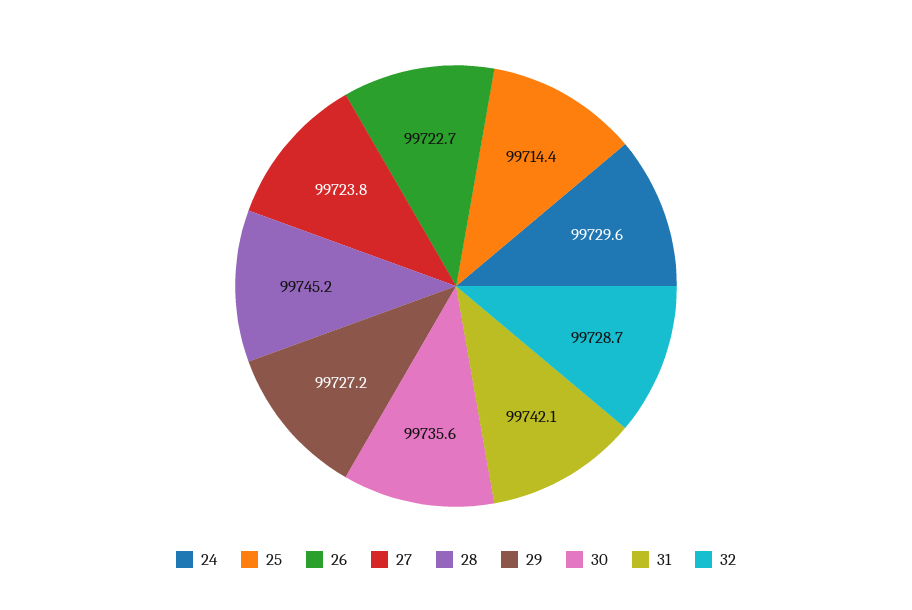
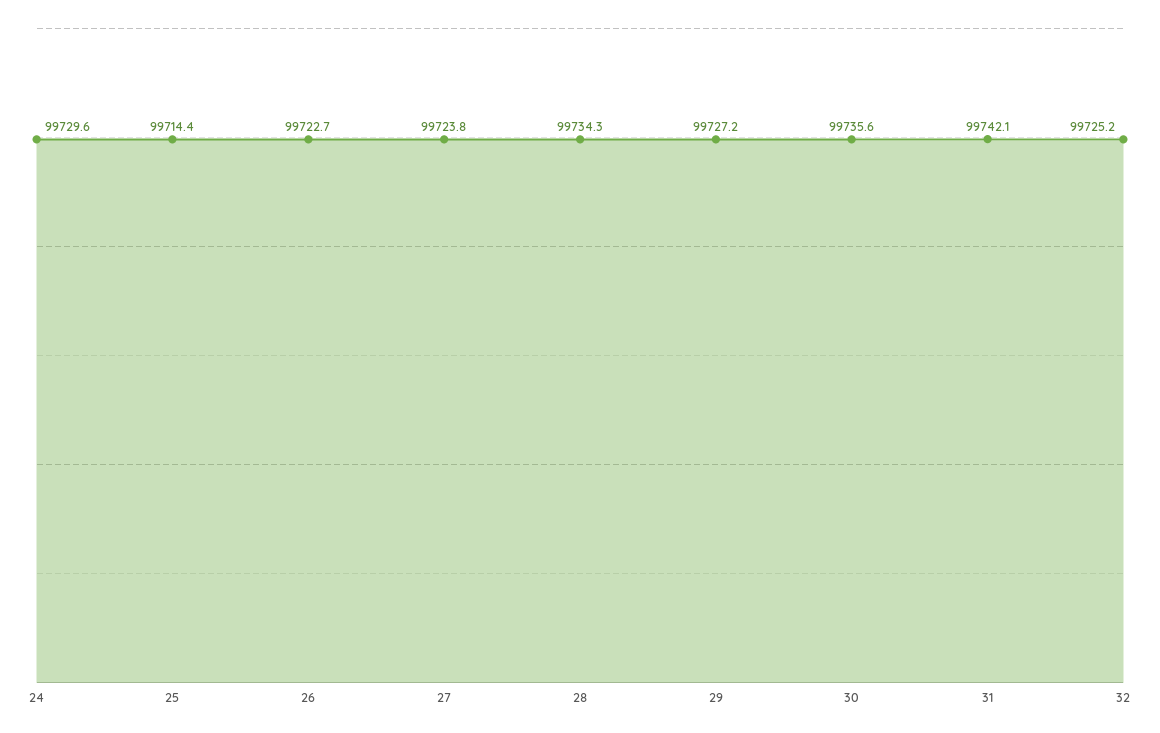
  {
    "24": 99729.6,
    "25": 99714.4,
    "26": 99722.7,
    "27": 99723.8,
-   "28": 99745.2,
+   "28": 99734.3,
    "29": 99727.2,
    "30": 99735.6,
    "31": 99742.1,
-   "32": 99728.7
+   "32": 99725.2
  }

